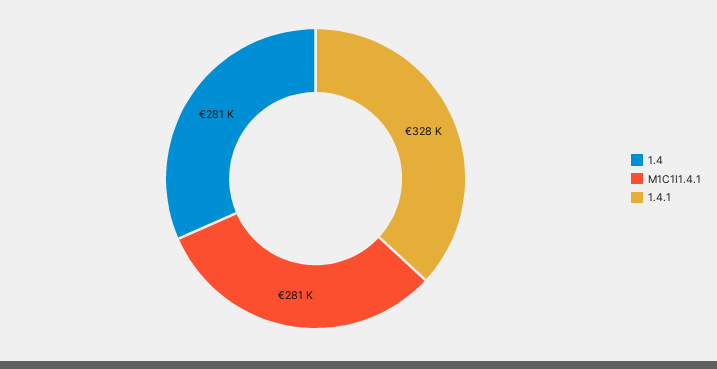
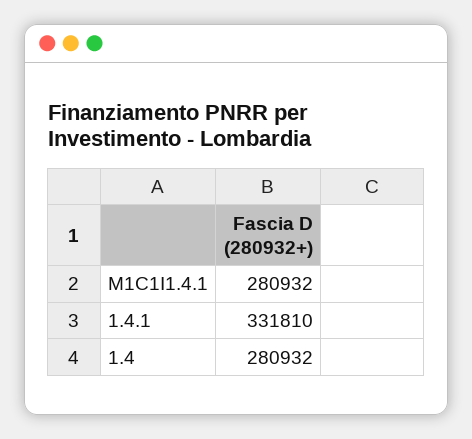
  {
    "1.4": 280932,
    "M1C1I1.4.1": 280932,
-   "1.4.1": 328000
+   "1.4.1": 331810
  }

